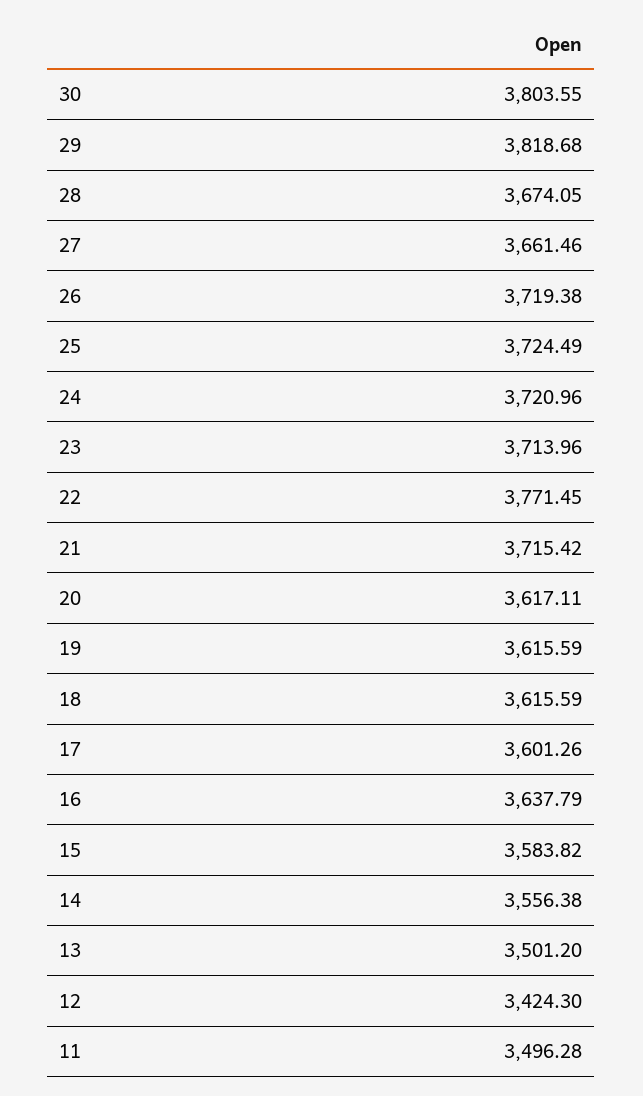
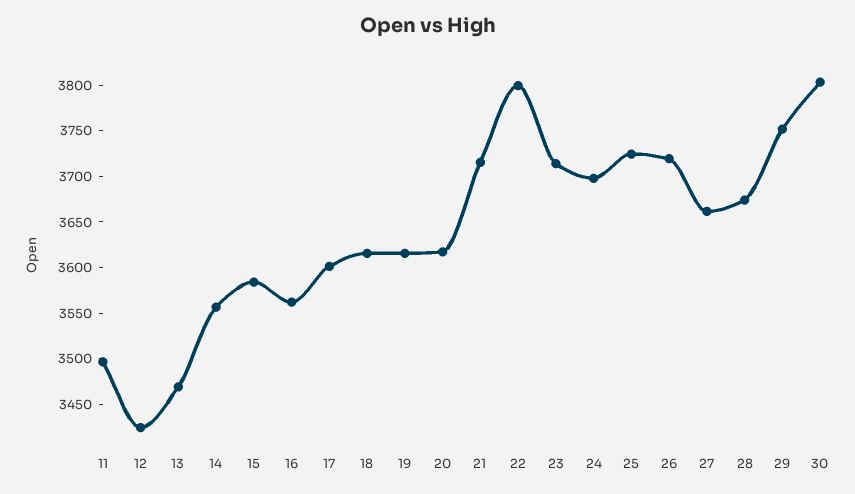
  {
    "30": 3803.55,
-   "29": 3818.68,
+   "29": 3750,
    "28": 3674.05,
    "27": 3661.46,
    "26": 3719.38,
    "25": 3724.49,
-   "24": 3720.96,
+   "24": 3700,
    "23": 3713.96,
-   "22": 3771.45,
+   "22": 3800,
    "21": 3715.42,
    "20": 3617.11,
    "19": 3615.59,
    "18": 3615.59,
    "17": 3601.26,
-   "16": 3637.79,
+   "16": 3560,
    "15": 3583.82,
    "14": 3556.38,
-   "13": 3501.2,
+   "13": 3470,
    "12": 3424.3,
    "11": 3496.28
  }

